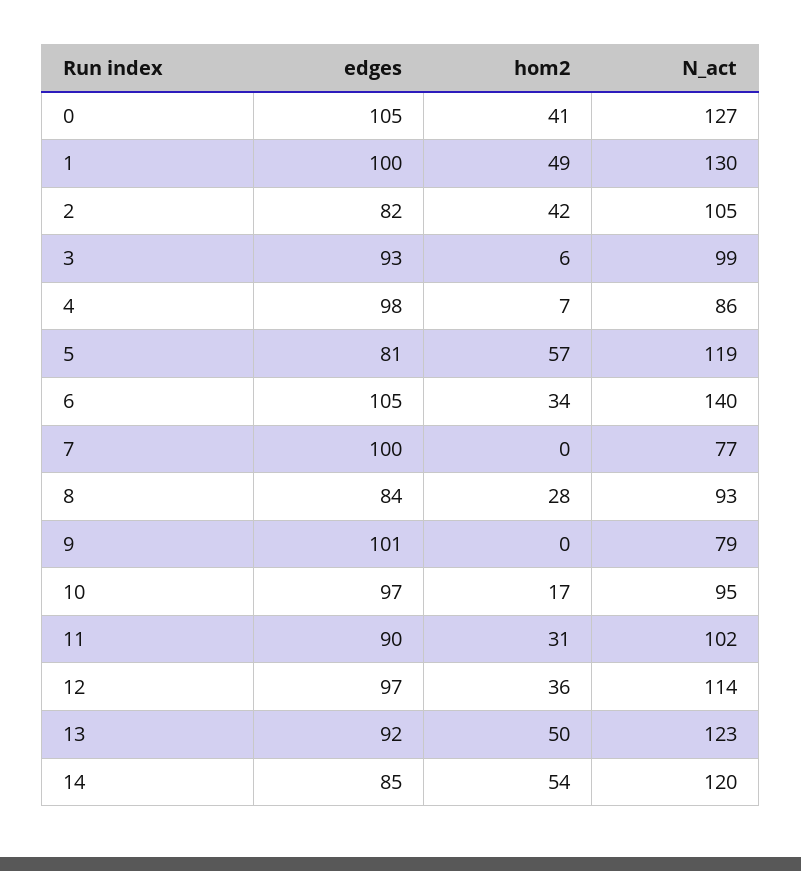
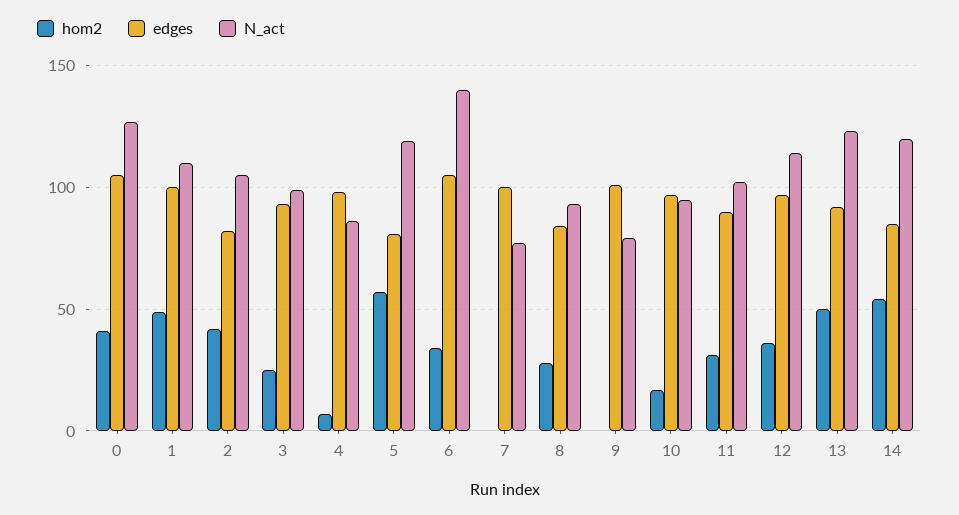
  {
    "edges": {
      "0": 105,
      "1": 100,
      "2": 82,
      "3": 93,
      "4": 98,
      "5": 81,
      "6": 105,
      "7": 100,
      "8": 84,
      "9": 101,
      "10": 97,
      "11": 90,
      "12": 97,
      "13": 92,
      "14": 85
    },
    "hom2": {
      "0": 41,
      "1": 49,
      "2": 42,
-     "3": 6,
+     "3": 25,
      "4": 7,
      "5": 57,
      "6": 34,
      "7": 0,
      "8": 28,
      "9": 0,
      "10": 17,
      "11": 31,
      "12": 36,
      "13": 50,
      "14": 54
    },
    "N_act": {
      "0": 127,
-     "1": 130,
+     "1": 110,
      "2": 105,
      "3": 99,
      "4": 86,
      "5": 119,
      "6": 140,
      "7": 77,
      "8": 93,
      "9": 79,
      "10": 95,
      "11": 102,
      "12": 114,
      "13": 123,
      "14": 120
    }
  }

